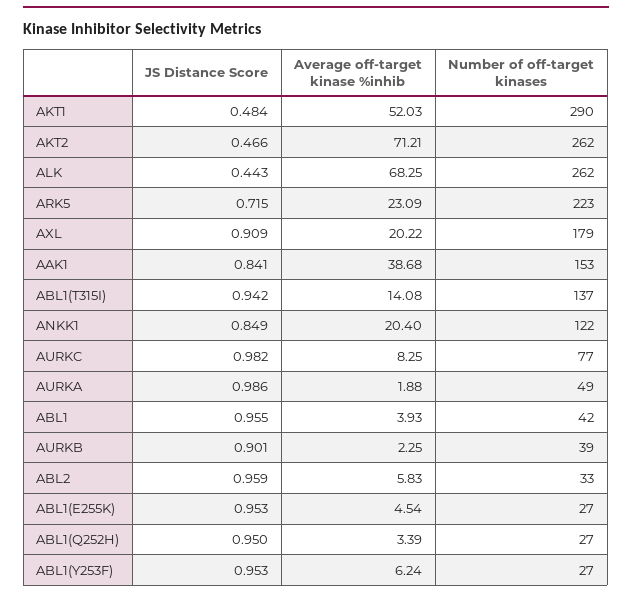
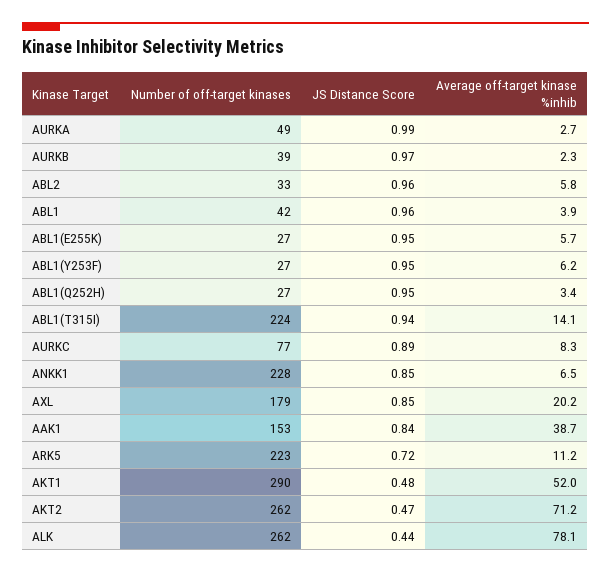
  {
    "JS Distance Score": {
      "AKT1": 0.484,
      "AKT2": 0.466,
      "ALK": 0.443,
      "ARK5": 0.715,
-     "AXL": 0.909,
+     "AXL": 0.85,
      "AAK1": 0.841,
      "ABL1(T315I)": 0.942,
      "ANKK1": 0.849,
-     "AURKC": 0.982,
+     "AURKC": 0.89,
      "AURKA": 0.986,
      "ABL1": 0.955,
-     "AURKB": 0.901,
+     "AURKB": 0.97,
      "ABL2": 0.959,
      "ABL1(E255K)": 0.953,
      "ABL1(Q252H)": 0.95,
      "ABL1(Y253F)": 0.953
    },
    "Average off-target kinase %inhib": {
      "AKT1": 52.03,
      "AKT2": 71.21,
-     "ALK": 68.25,
+     "ALK": 78.1,
-     "ARK5": 23.09,
+     "ARK5": 11.2,
      "AXL": 20.22,
      "AAK1": 38.68,
      "ABL1(T315I)": 14.08,
-     "ANKK1": 20.4,
+     "ANKK1": 6.5,
      "AURKC": 8.25,
-     "AURKA": 1.88,
+     "AURKA": 2.7,
      "ABL1": 3.93,
      "AURKB": 2.25,
      "ABL2": 5.83,
-     "ABL1(E255K)": 4.54,
+     "ABL1(E255K)": 5.7,
      "ABL1(Q252H)": 3.39,
      "ABL1(Y253F)": 6.24
    },
    "Number of off-target kinases": {
      "AKT1": 290,
      "AKT2": 262,
      "ALK": 262,
      "ARK5": 223,
      "AXL": 179,
      "AAK1": 153,
-     "ABL1(T315I)": 137,
+     "ABL1(T315I)": 224,
-     "ANKK1": 122,
+     "ANKK1": 228,
      "AURKC": 77,
      "AURKA": 49,
      "ABL1": 42,
      "AURKB": 39,
      "ABL2": 33,
      "ABL1(E255K)": 27,
      "ABL1(Q252H)": 27,
      "ABL1(Y253F)": 27
    }
  }

